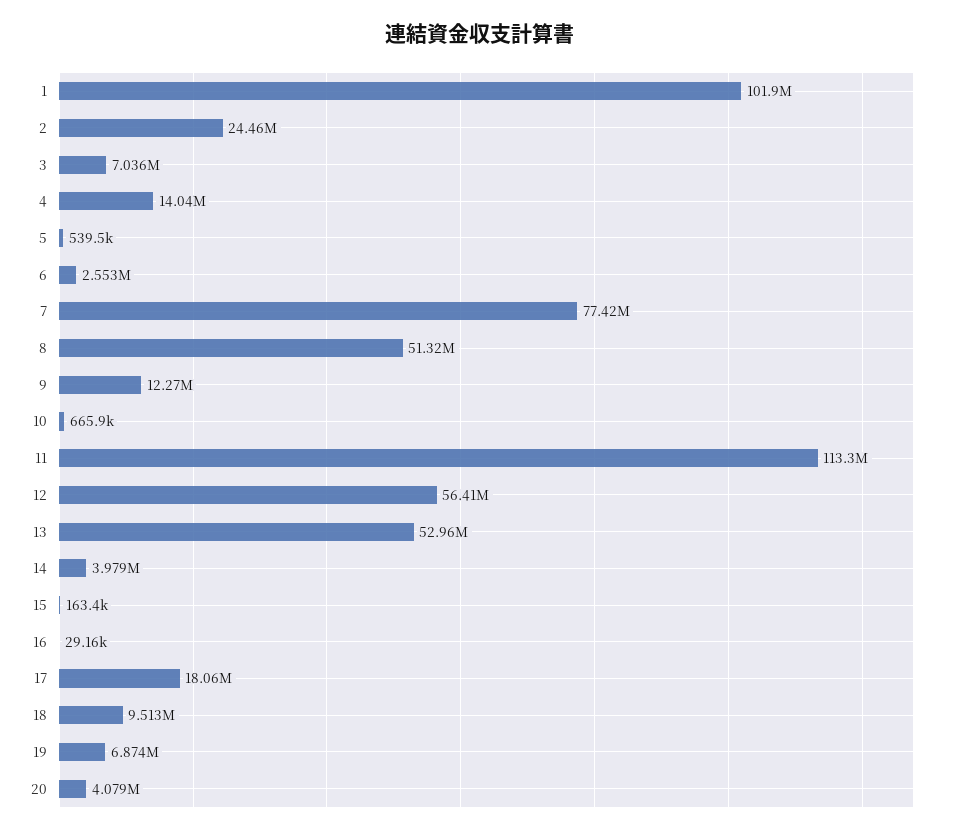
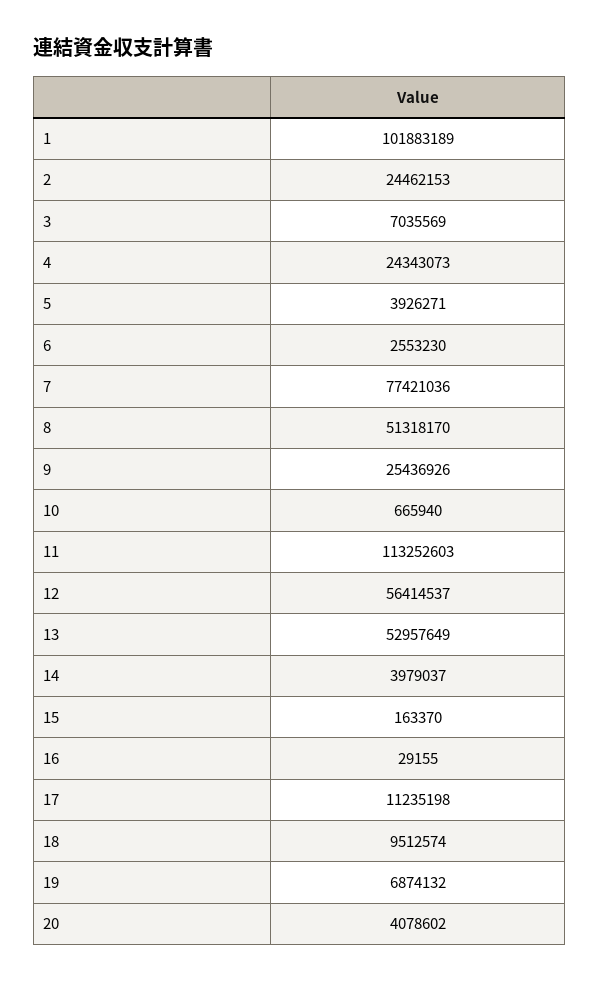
  {
    "1": 101883189,
    "2": 24462153,
    "3": 7035569,
-   "4": 14040000,
+   "4": 24343073,
-   "5": 539500,
+   "5": 3926271,
    "6": 2553230,
    "7": 77421036,
    "8": 51318170,
-   "9": 12270000,
+   "9": 25436926,
    "10": 665940,
    "11": 113252603,
    "12": 56414537,
    "13": 52957649,
    "14": 3979037,
    "15": 163370,
    "16": 29155,
-   "17": 18060000,
+   "17": 11235198,
    "18": 9512574,
    "19": 6874132,
    "20": 4078602
  }

